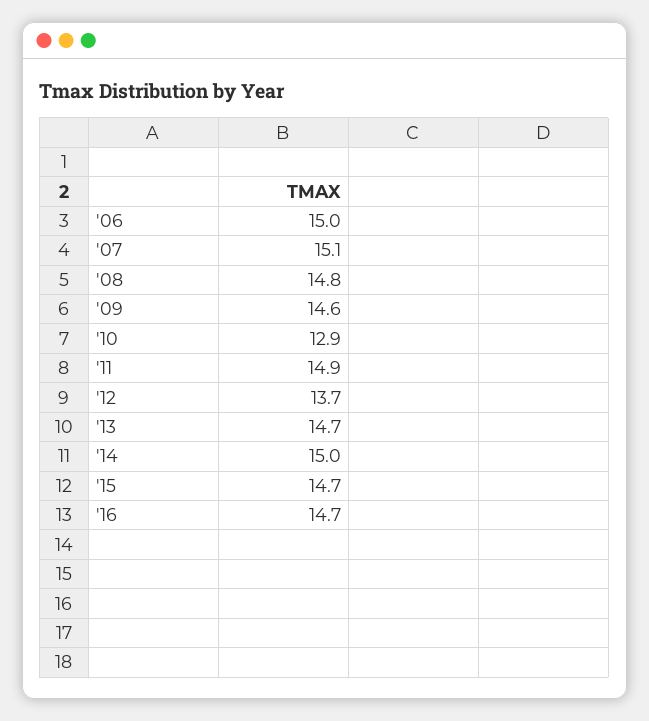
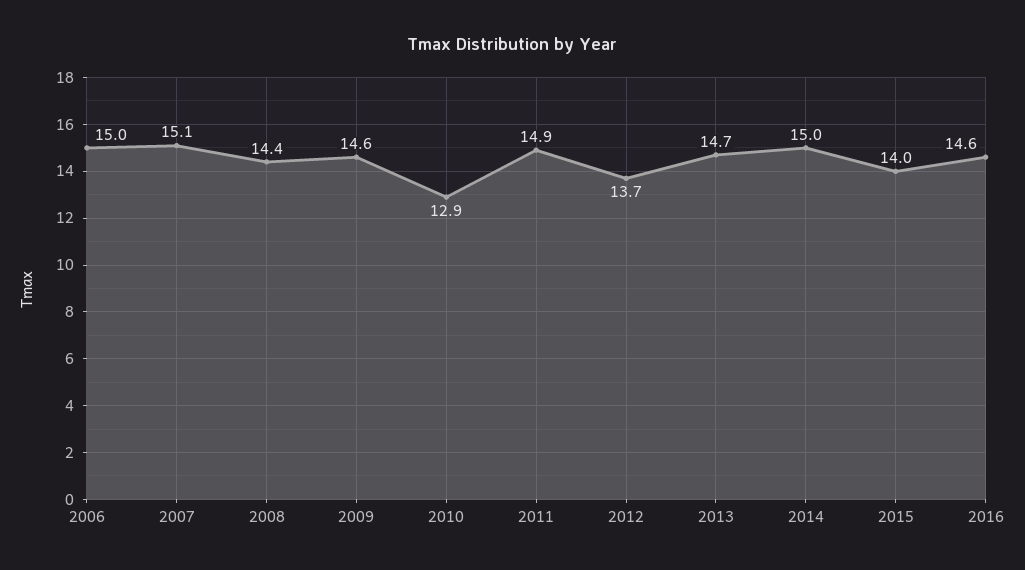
  {
    "'06": 15,
    "'07": 15.1,
-   "'08": 14.8,
+   "'08": 14.4,
    "'09": 14.6,
    "'10": 12.9,
    "'11": 14.9,
    "'12": 13.7,
    "'13": 14.7,
    "'14": 15,
-   "'15": 14.7,
+   "'15": 14,
-   "'16": 14.7
+   "'16": 14.6
  }

